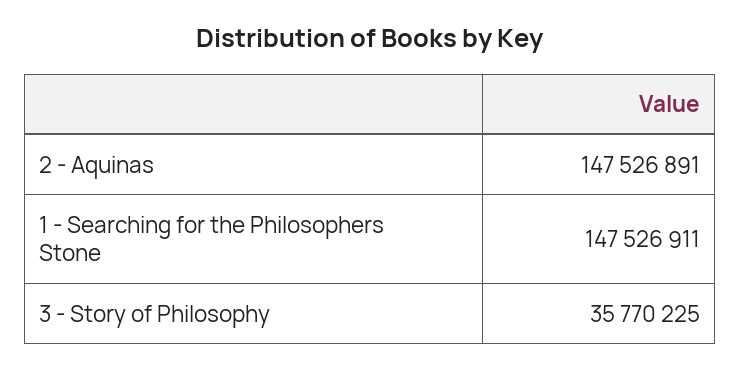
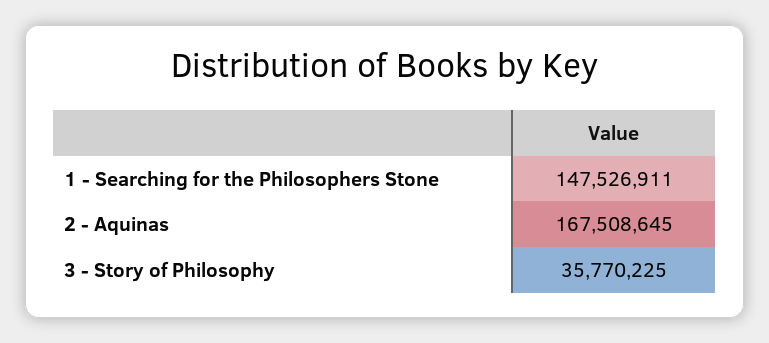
  {
-   "2 - Aquinas": 147526891,
+   "2 - Aquinas": 167508645,
    "1 - Searching for the Philosophers Stone": 147526911,
    "3 - Story of Philosophy": 35770225
  }

